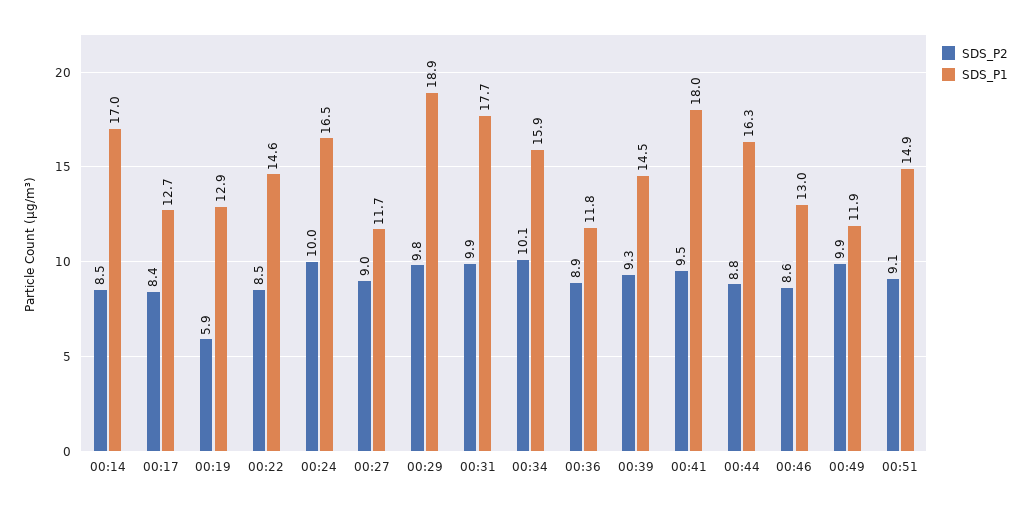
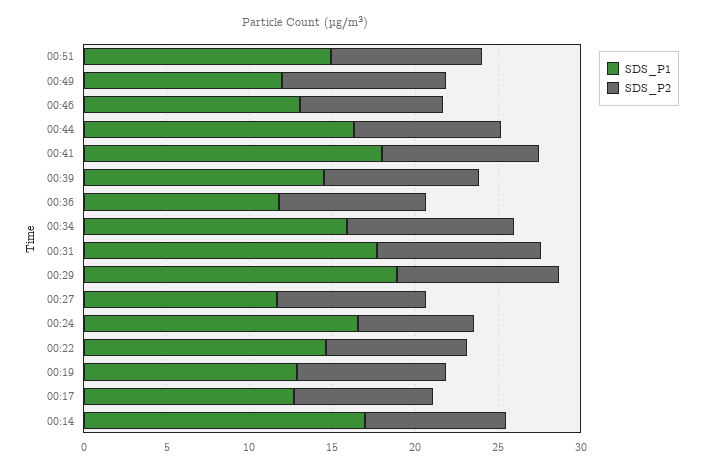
  {
    "SDS_P2": {
      "00:14": 8.5,
      "00:17": 8.4,
-     "00:19": 5.9,
+     "00:19": 9,
      "00:22": 8.5,
-     "00:24": 10,
+     "00:24": 7,
      "00:27": 9,
      "00:29": 9.8,
      "00:31": 9.9,
      "00:34": 10.1,
      "00:36": 8.9,
      "00:39": 9.3,
      "00:41": 9.5,
      "00:44": 8.8,
      "00:46": 8.6,
      "00:49": 9.9,
      "00:51": 9.1
    },
    "SDS_P1": {
      "00:14": 17,
      "00:17": 12.7,
      "00:19": 12.9,
      "00:22": 14.6,
      "00:24": 16.5,
      "00:27": 11.7,
      "00:29": 18.9,
      "00:31": 17.7,
      "00:34": 15.9,
      "00:36": 11.8,
      "00:39": 14.5,
      "00:41": 18,
      "00:44": 16.3,
      "00:46": 13,
      "00:49": 11.9,
      "00:51": 14.9
    }
  }

